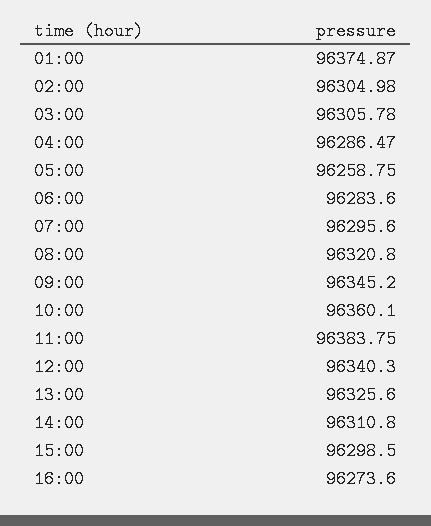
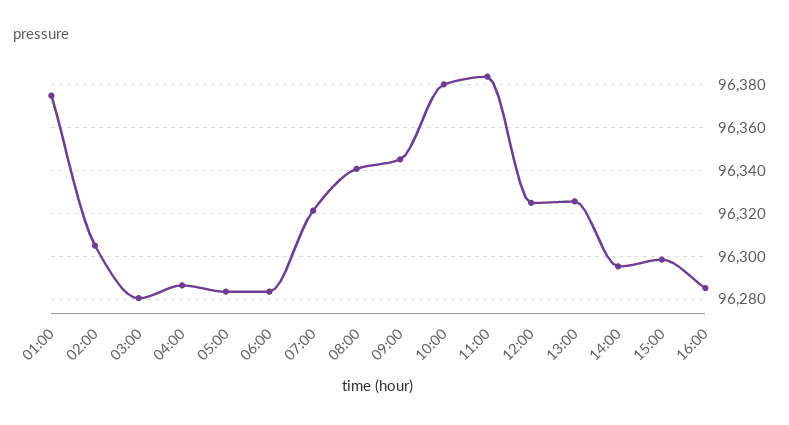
  {
    "01:00": 96374.87,
    "02:00": 96304.98,
-   "03:00": 96305.78,
+   "03:00": 96280,
    "04:00": 96286.47,
-   "05:00": 96258.75,
+   "05:00": 96285,
    "06:00": 96283.6,
-   "07:00": 96295.6,
+   "07:00": 96320,
-   "08:00": 96320.8,
+   "08:00": 96340,
    "09:00": 96345.2,
-   "10:00": 96360.1,
+   "10:00": 96380,
    "11:00": 96383.75,
-   "12:00": 96340.3,
+   "12:00": 96325,
    "13:00": 96325.6,
-   "14:00": 96310.8,
+   "14:00": 96295,
    "15:00": 96298.5,
-   "16:00": 96273.6
+   "16:00": 96285
  }

